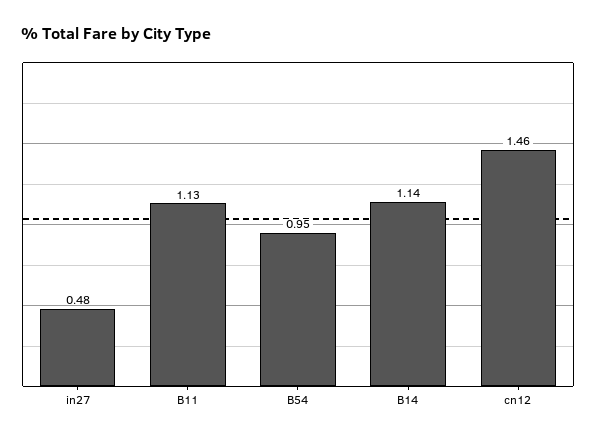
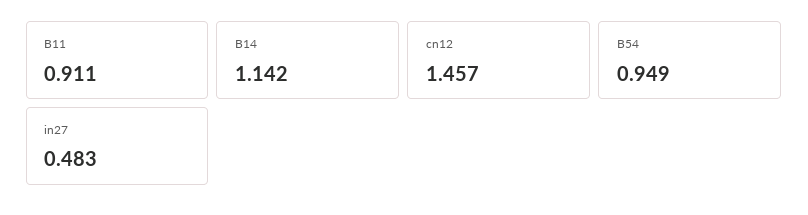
  {
    "in27": 0.483,
-   "B11": 1.13,
+   "B11": 0.911,
    "B54": 0.949,
    "B14": 1.142,
    "cn12": 1.457
  }

